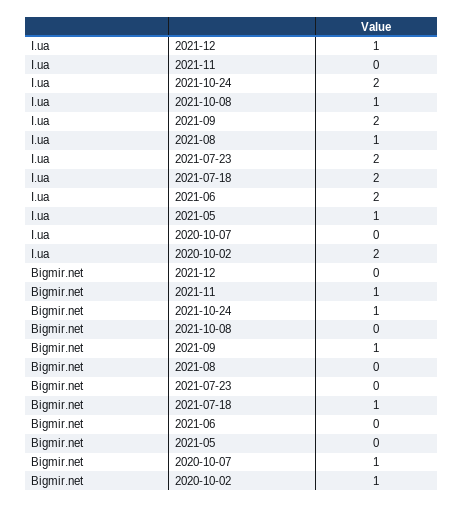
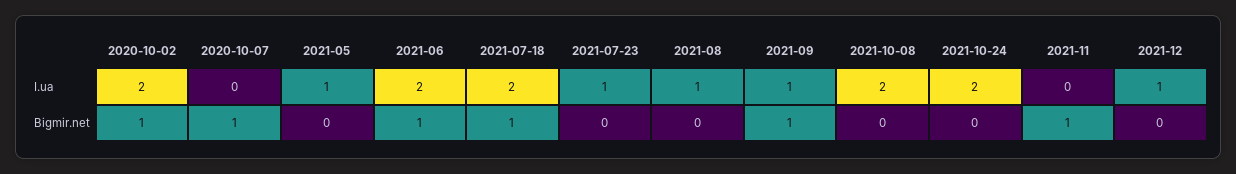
  {
    "I.ua": {
      "2021-12": 1,
      "2021-11": 0,
      "2021-10-24": 2,
-     "2021-10-08": 1,
+     "2021-10-08": 2,
-     "2021-09": 2,
+     "2021-09": 1,
      "2021-08": 1,
-     "2021-07-23": 2,
+     "2021-07-23": 1,
      "2021-07-18": 2,
      "2021-06": 2,
      "2021-05": 1,
      "2020-10-07": 0,
      "2020-10-02": 2
    },
    "Bigmir.net": {
      "2021-12": 0,
      "2021-11": 1,
-     "2021-10-24": 1,
+     "2021-10-24": 0,
      "2021-10-08": 0,
      "2021-09": 1,
      "2021-08": 0,
      "2021-07-23": 0,
      "2021-07-18": 1,
-     "2021-06": 0,
+     "2021-06": 1,
      "2021-05": 0,
      "2020-10-07": 1,
      "2020-10-02": 1
    }
  }

